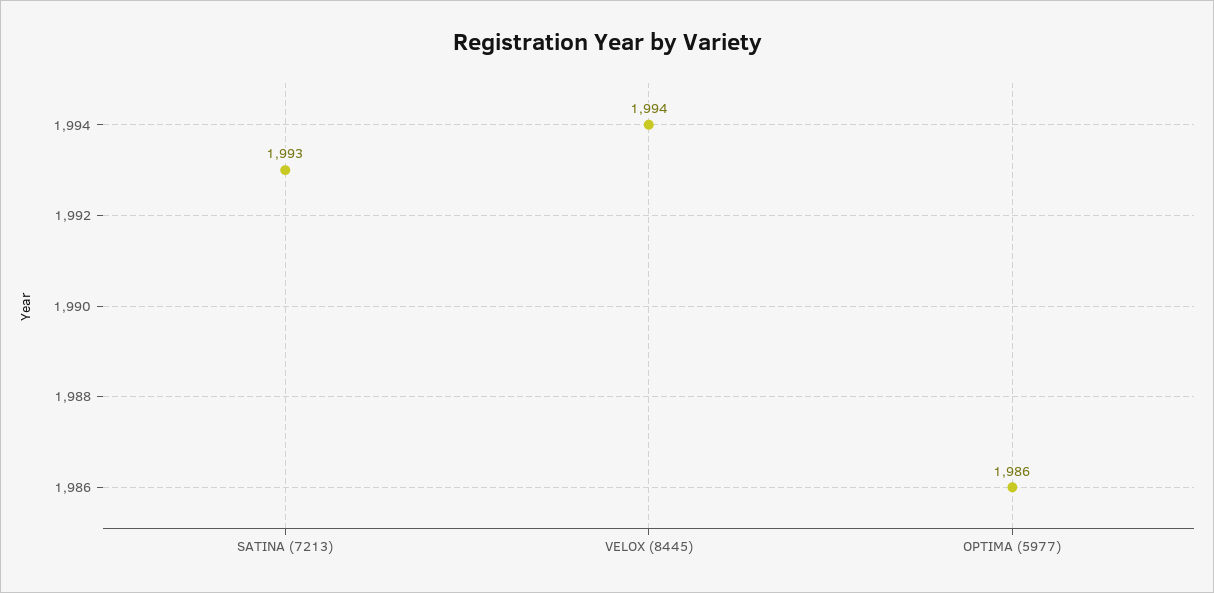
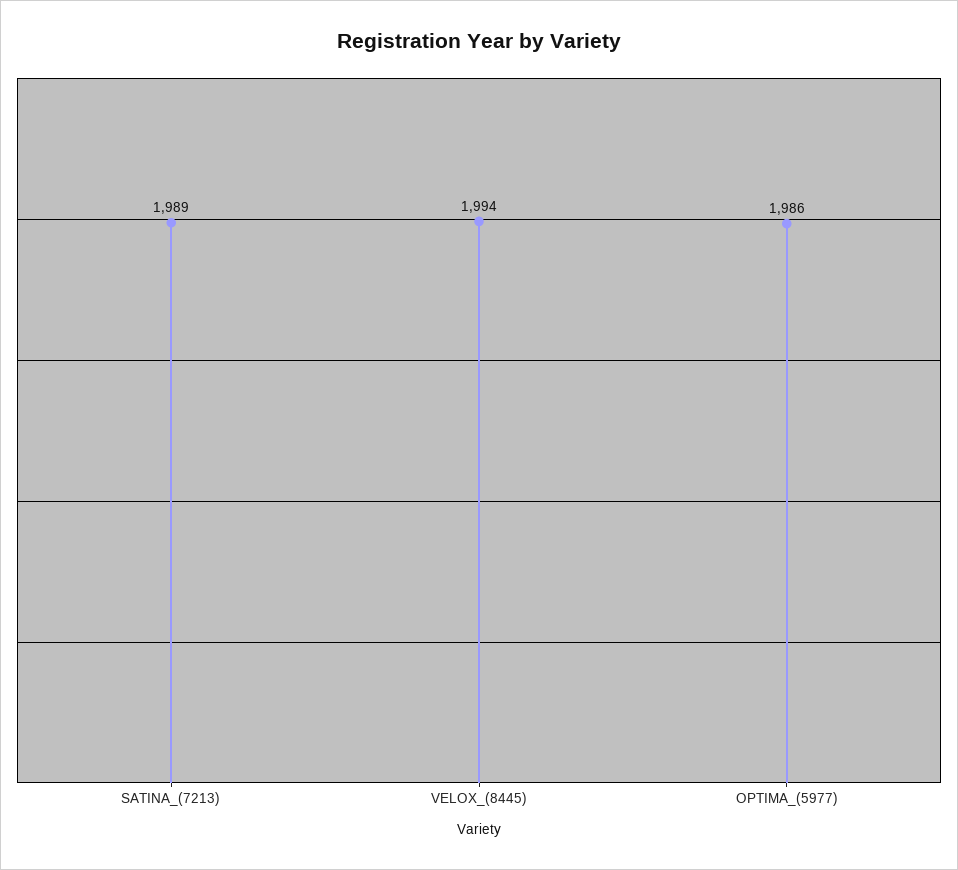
  {
-   "SATINA (7213)": 1993,
+   "SATINA (7213)": 1989,
    "VELOX (8445)": 1994,
    "OPTIMA (5977)": 1986
  }

